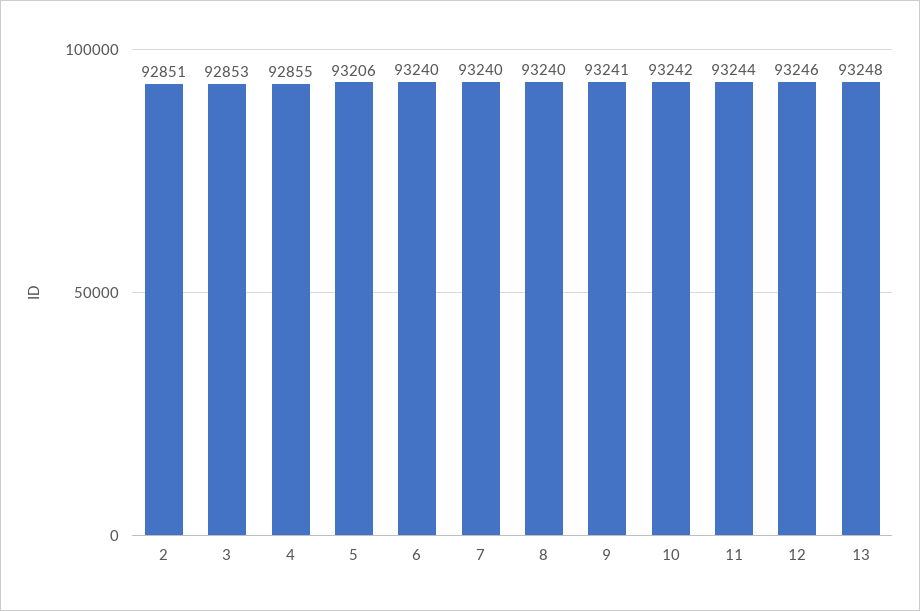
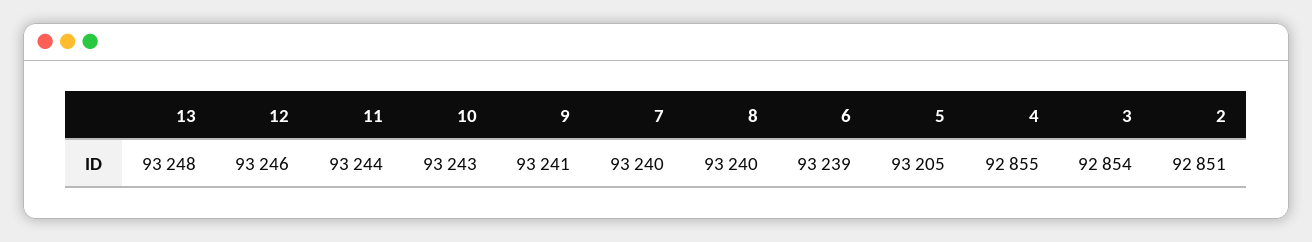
  {
    "2": 92851,
-   "3": 92853,
+   "3": 92854,
    "4": 92855,
-   "5": 93206,
+   "5": 93205,
-   "6": 93240,
+   "6": 93239,
    "7": 93240,
    "8": 93240,
    "9": 93241,
-   "10": 93242,
+   "10": 93243,
    "11": 93244,
    "12": 93246,
    "13": 93248
  }

